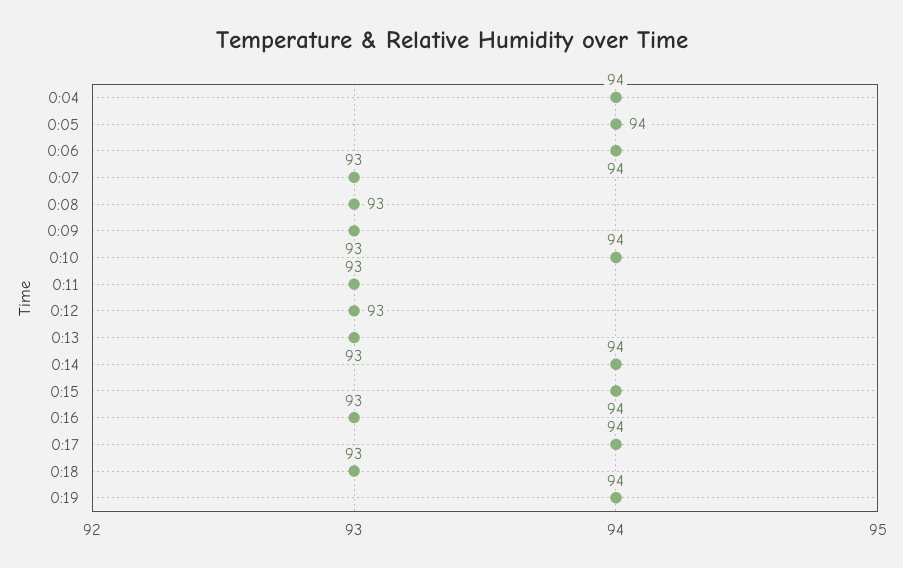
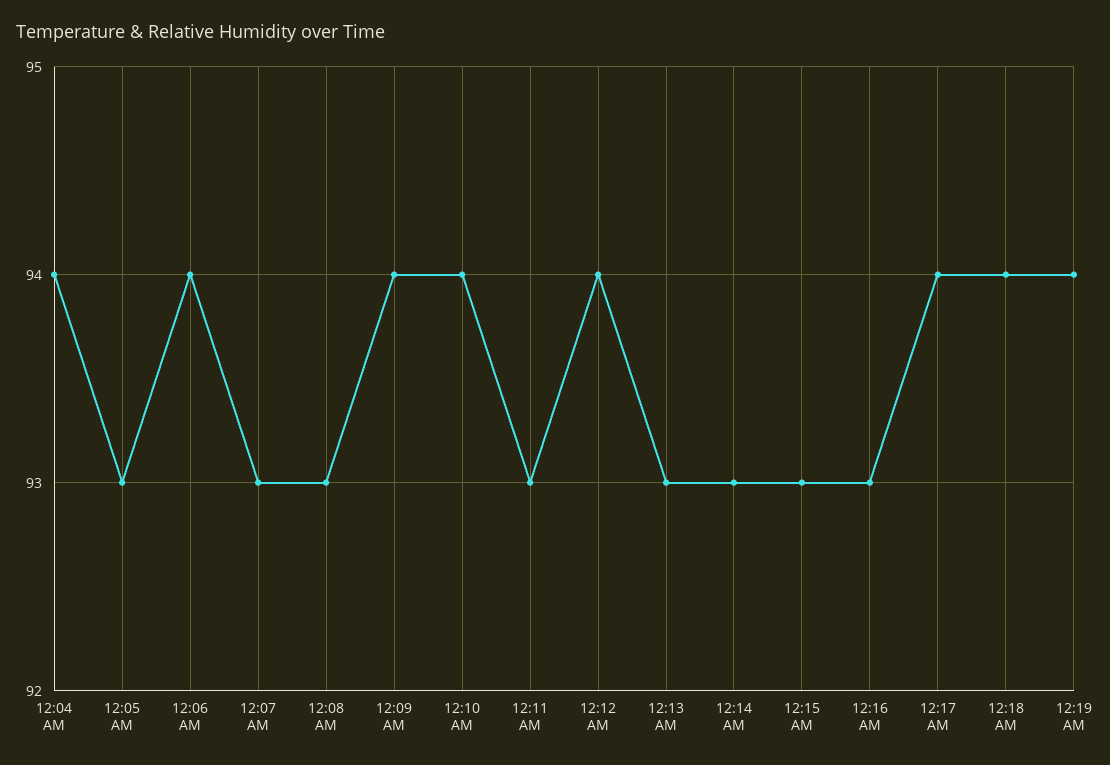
  {
    "0:04": 94,
-   "0:05": 94,
+   "0:05": 93,
    "0:06": 94,
    "0:07": 93,
    "0:08": 93,
-   "0:09": 93,
+   "0:09": 94,
    "0:10": 94,
    "0:11": 93,
-   "0:12": 93,
+   "0:12": 94,
    "0:13": 93,
-   "0:14": 94,
+   "0:14": 93,
-   "0:15": 94,
+   "0:15": 93,
    "0:16": 93,
    "0:17": 94,
-   "0:18": 93,
+   "0:18": 94,
    "0:19": 94
  }

